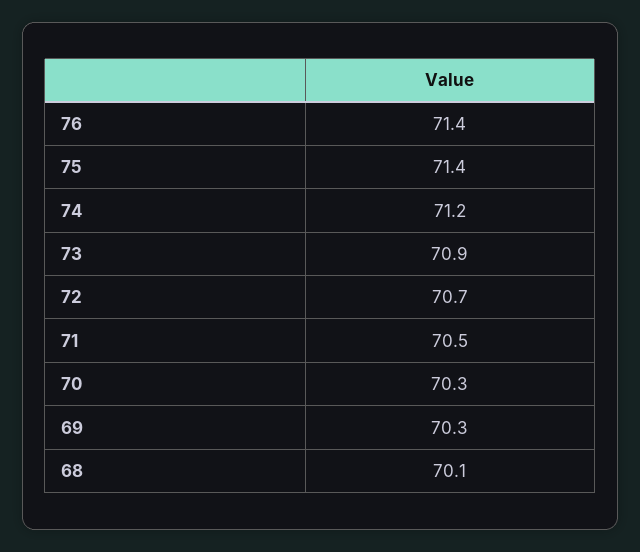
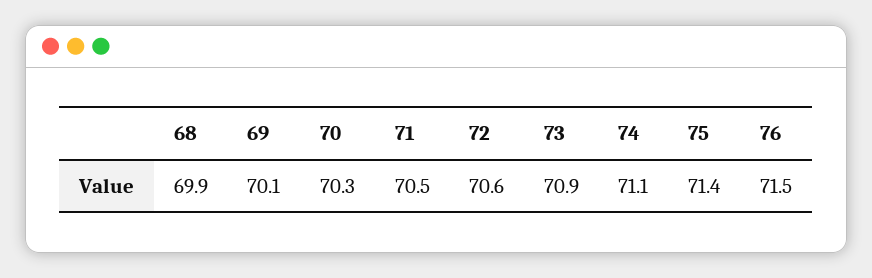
  {
-   "76": 71.4,
+   "76": 71.5,
    "75": 71.4,
-   "74": 71.2,
+   "74": 71.1,
    "73": 70.9,
-   "72": 70.7,
+   "72": 70.6,
    "71": 70.5,
    "70": 70.3,
-   "69": 70.3,
+   "69": 70.1,
-   "68": 70.1
+   "68": 69.9
  }

